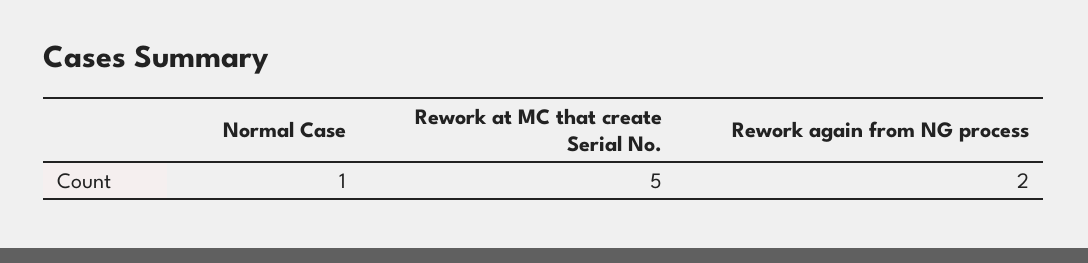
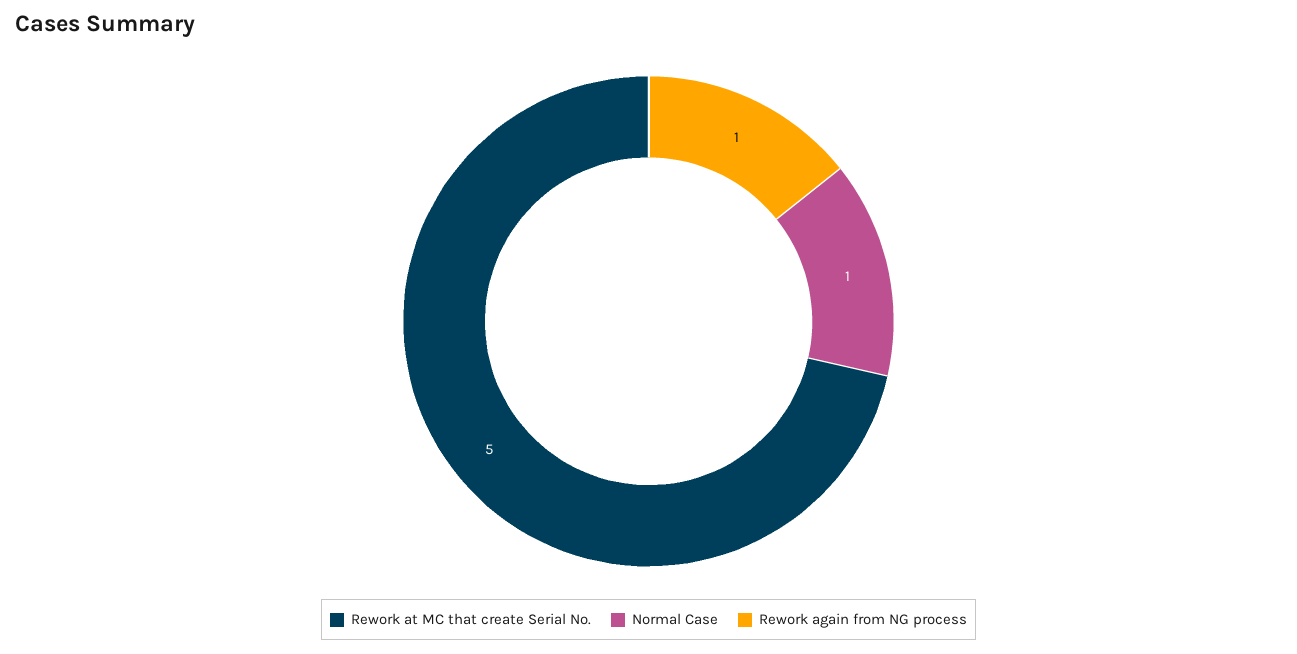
  {
    "Normal Case": 1,
    "Rework at MC that create Serial No.": 5,
-   "Rework again from NG process": 2
+   "Rework again from NG process": 1
  }

